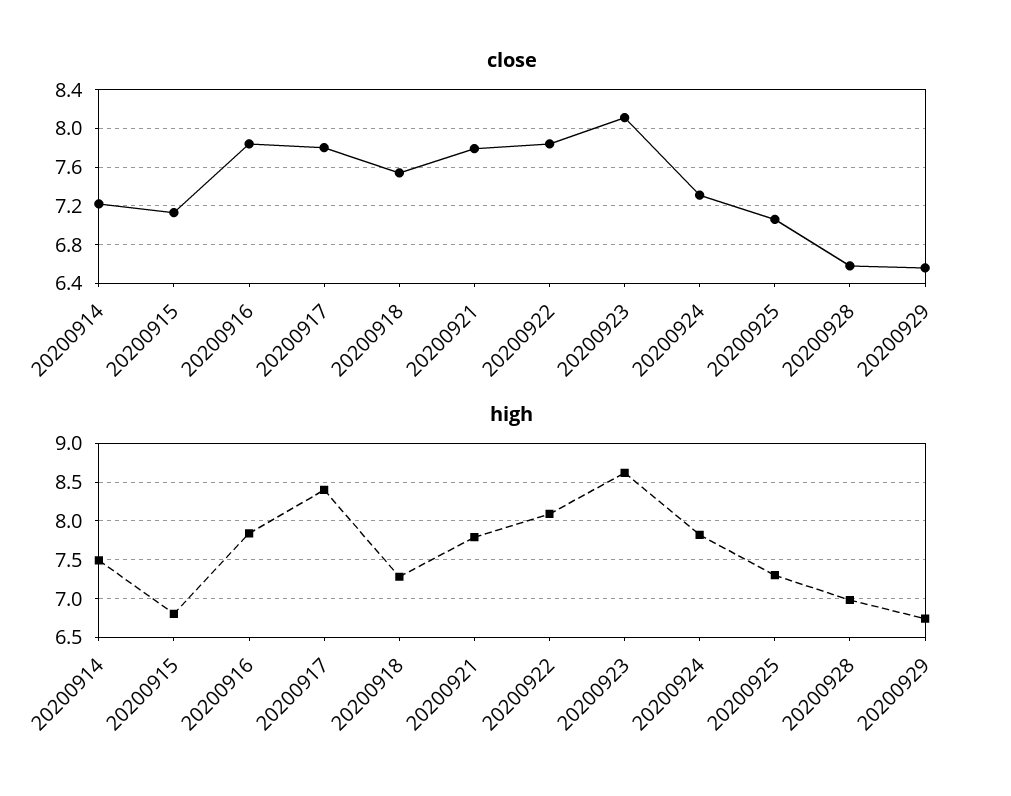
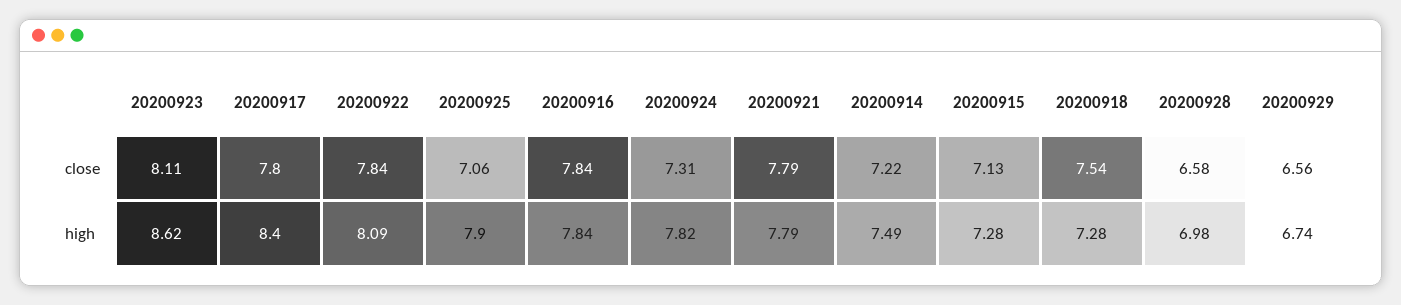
  {
    "close": {
      "20200914": 7.22,
      "20200915": 7.13,
      "20200916": 7.84,
      "20200917": 7.8,
      "20200918": 7.54,
      "20200921": 7.79,
      "20200922": 7.84,
      "20200923": 8.11,
      "20200924": 7.31,
      "20200925": 7.06,
      "20200928": 6.58,
      "20200929": 6.56
    },
    "high": {
      "20200914": 7.49,
-     "20200915": 6.8,
+     "20200915": 7.28,
      "20200916": 7.84,
      "20200917": 8.4,
      "20200918": 7.28,
      "20200921": 7.79,
      "20200922": 8.09,
      "20200923": 8.62,
      "20200924": 7.82,
-     "20200925": 7.3,
+     "20200925": 7.9,
      "20200928": 6.98,
      "20200929": 6.74
    }
  }

